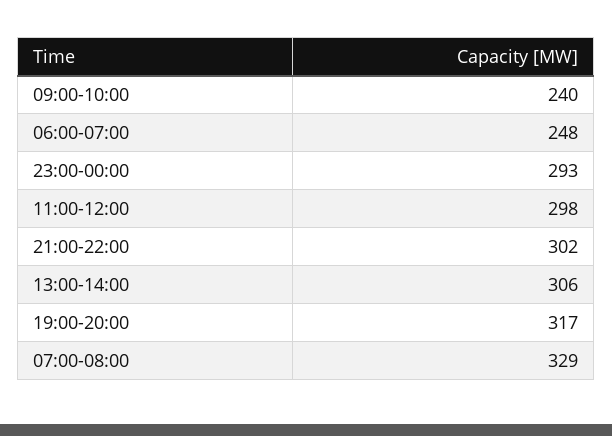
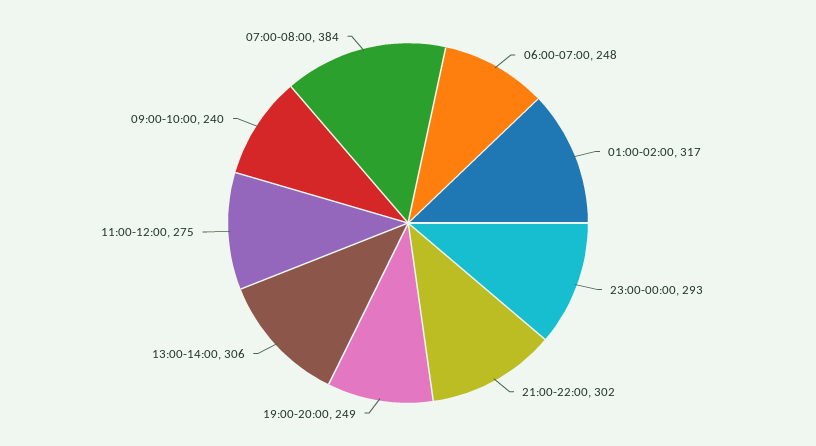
  {
    "09:00-10:00": 240,
    "06:00-07:00": 248,
    "23:00-00:00": 293,
-   "11:00-12:00": 298,
+   "11:00-12:00": 275,
    "21:00-22:00": 302,
    "13:00-14:00": 306,
-   "19:00-20:00": 317,
+   "19:00-20:00": 249,
-   "07:00-08:00": 329
+   "07:00-08:00": 384,
+   "01:00-02:00": 317
  }

